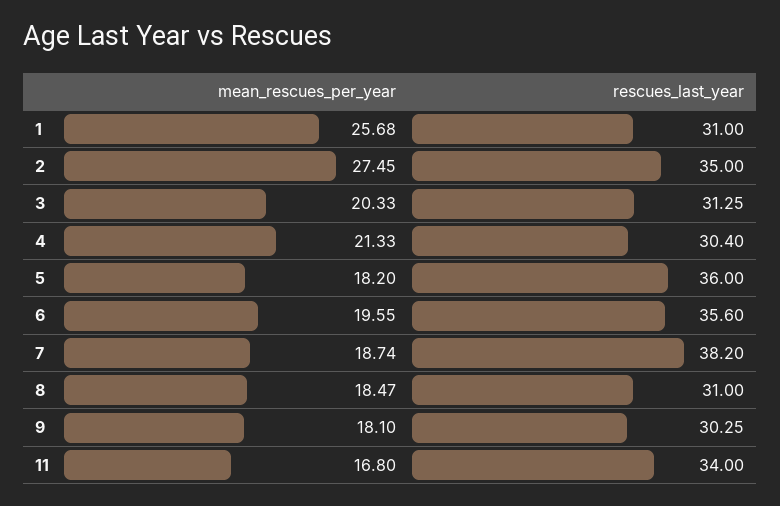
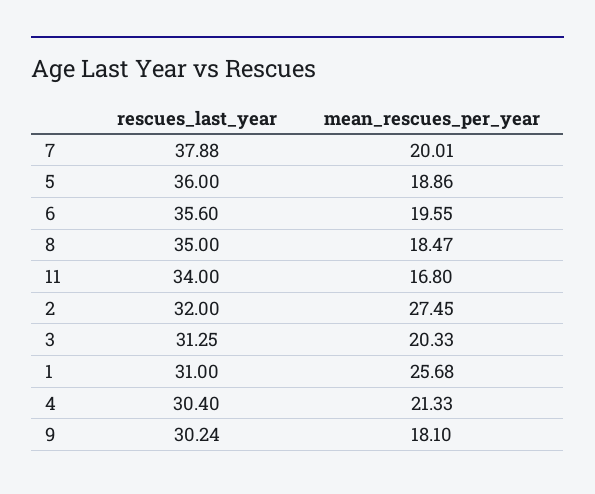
  {
    "mean_rescues_per_year": {
      "1": 25.68,
      "2": 27.45,
      "3": 20.33,
      "4": 21.33,
-     "5": 18.2,
+     "5": 18.86,
      "6": 19.55,
-     "7": 18.74,
+     "7": 20.01,
      "8": 18.47,
      "9": 18.1,
      "11": 16.8
    },
    "rescues_last_year": {
      "1": 31,
-     "2": 35,
+     "2": 32,
      "3": 31.25,
      "4": 30.4,
      "5": 36,
      "6": 35.6,
-     "7": 38.2,
+     "7": 37.88,
-     "8": 31,
+     "8": 35,
-     "9": 30.25,
+     "9": 30.24,
      "11": 34
    }
  }

